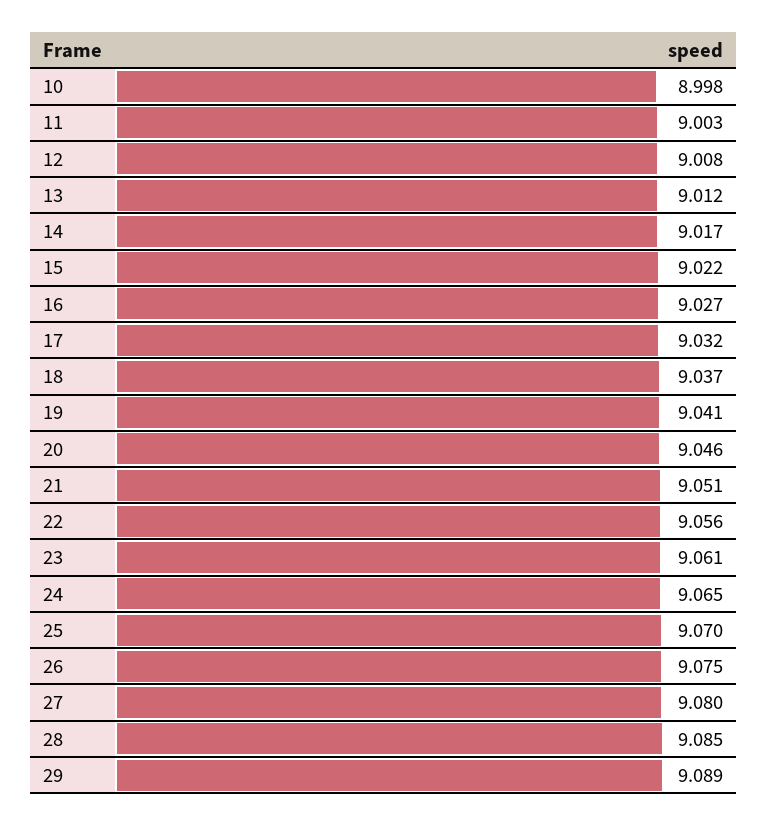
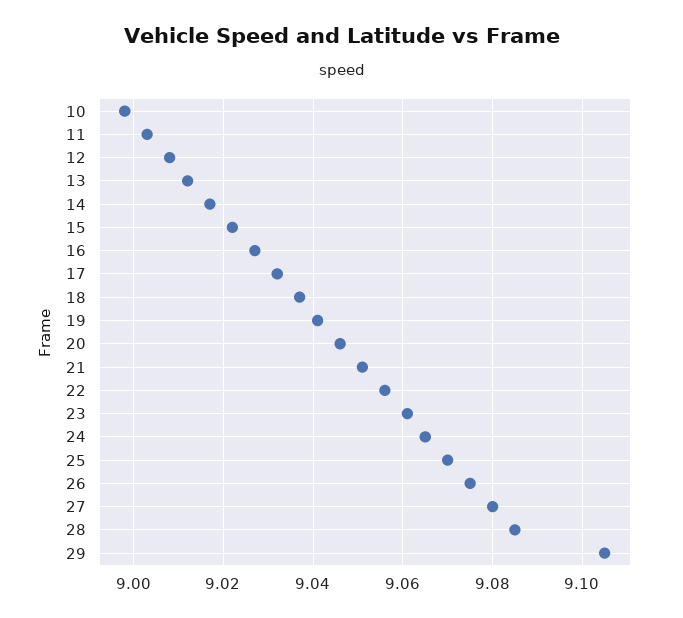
  {
    "10": 8.998,
    "11": 9.003,
    "12": 9.008,
    "13": 9.012,
    "14": 9.017,
    "15": 9.022,
    "16": 9.027,
    "17": 9.032,
    "18": 9.037,
    "19": 9.041,
    "20": 9.046,
    "21": 9.051,
    "22": 9.056,
    "23": 9.061,
    "24": 9.065,
    "25": 9.07,
    "26": 9.075,
    "27": 9.08,
    "28": 9.085,
-   "29": 9.089
+   "29": 9.105
  }

